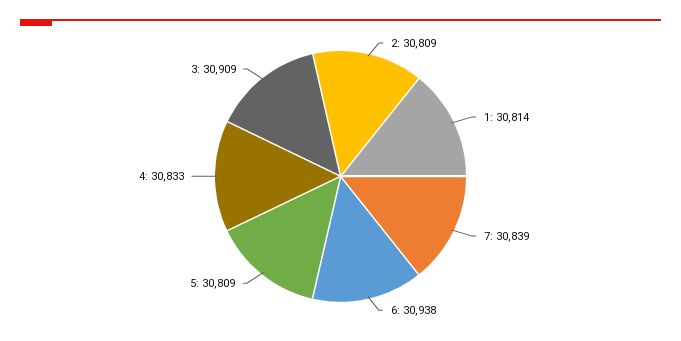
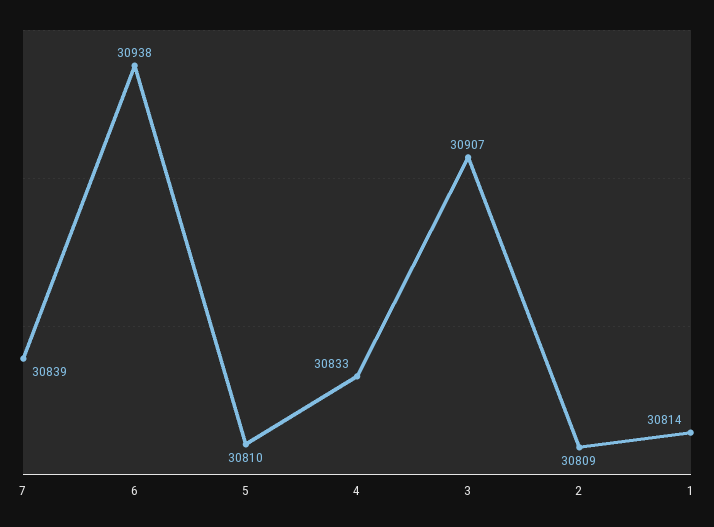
  {
    "2": 30809,
    "1": 30814,
    "7": 30839,
    "6": 30938,
-   "5": 30809,
+   "5": 30810,
    "4": 30833,
-   "3": 30909
+   "3": 30907
  }

